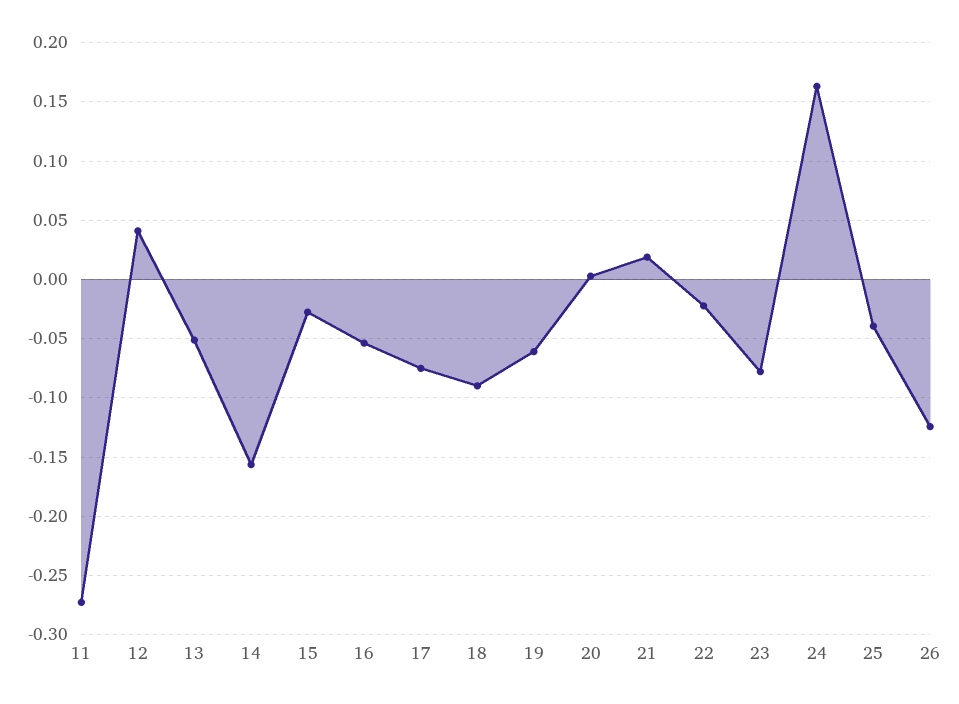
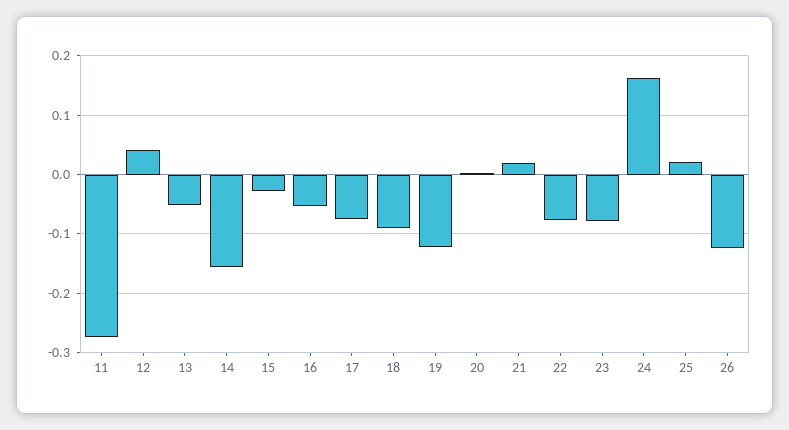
  {
    "11": -0.27,
    "12": 0.04,
    "13": -0.05,
    "14": -0.16,
    "15": -0.03,
    "16": -0.05,
    "17": -0.08,
    "18": -0.09,
-   "19": -0.06,
+   "19": -0.12,
    "20": 0,
    "21": 0.02,
-   "22": -0.02,
+   "22": -0.08,
    "23": -0.08,
    "24": 0.16,
-   "25": -0.04,
+   "25": 0.02,
    "26": -0.12
  }

